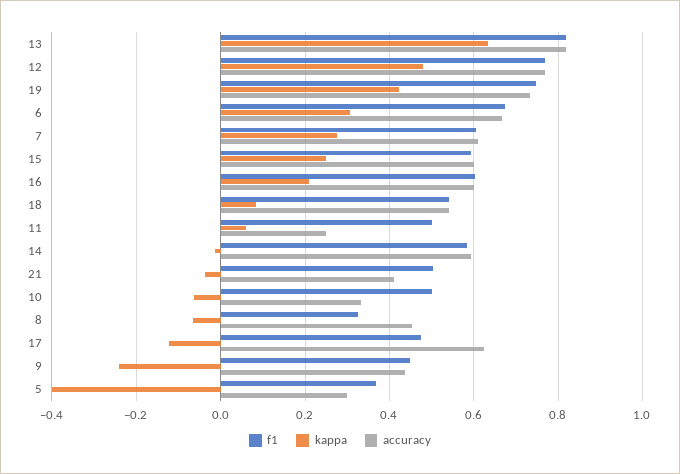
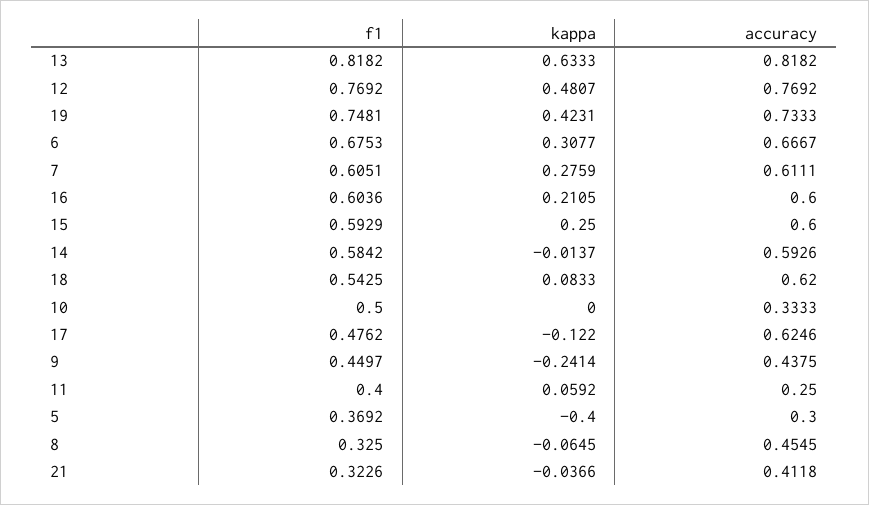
  {
    "f1": {
      "13": 0.8182,
      "12": 0.7692,
      "19": 0.7481,
      "6": 0.6753,
      "7": 0.6051,
      "15": 0.5929,
      "16": 0.6036,
      "18": 0.5425,
-     "11": 0.5,
+     "11": 0.4,
      "14": 0.5842,
-     "21": 0.5,
+     "21": 0.3226,
      "10": 0.5,
      "8": 0.325,
      "17": 0.4762,
      "9": 0.4497,
      "5": 0.3692
    },
    "kappa": {
      "13": 0.6333,
      "12": 0.4807,
      "19": 0.4231,
      "6": 0.3077,
      "7": 0.2759,
      "15": 0.25,
      "16": 0.2105,
      "18": 0.0833,
      "11": 0.0592,
      "14": -0.0137,
      "21": -0.0366,
-     "10": -0.06,
+     "10": 0,
      "8": -0.0645,
      "17": -0.122,
      "9": -0.2414,
      "5": -0.4
    },
    "accuracy": {
      "13": 0.8182,
      "12": 0.7692,
      "19": 0.7333,
      "6": 0.6667,
      "7": 0.6111,
      "15": 0.6,
      "16": 0.6,
-     "18": 0.54,
+     "18": 0.62,
      "11": 0.25,
      "14": 0.5926,
      "21": 0.4118,
      "10": 0.3333,
      "8": 0.4545,
      "17": 0.6246,
      "9": 0.4375,
      "5": 0.3
    }
  }

